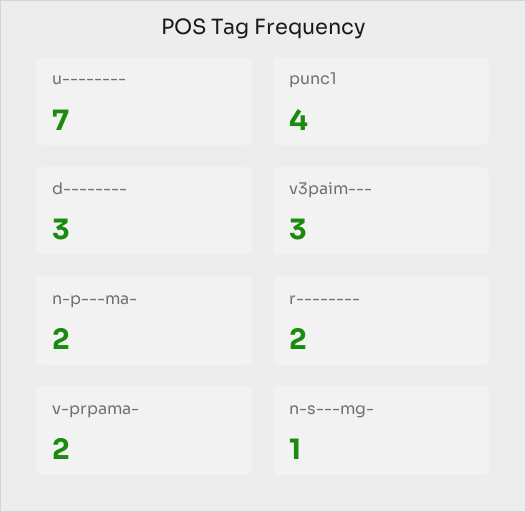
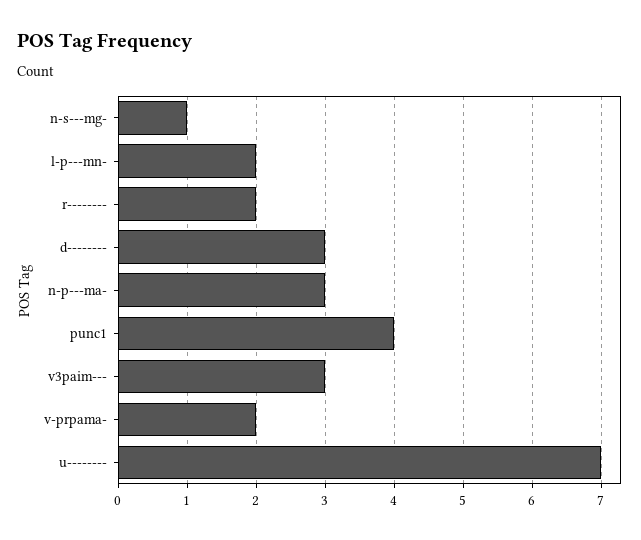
  {
    "u--------": 7,
    "punc1": 4,
    "d--------": 3,
    "v3paim---": 3,
-   "n-p---ma-": 2,
+   "n-p---ma-": 3,
    "r--------": 2,
    "v-prpama-": 2,
-   "n-s---mg-": 1
+   "n-s---mg-": 1,
+   "l-p---mn-": 2
  }

